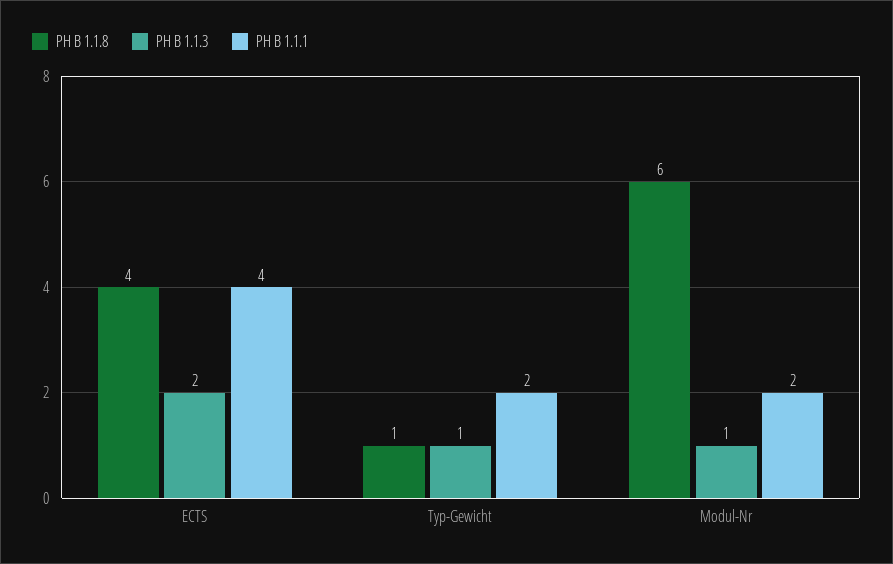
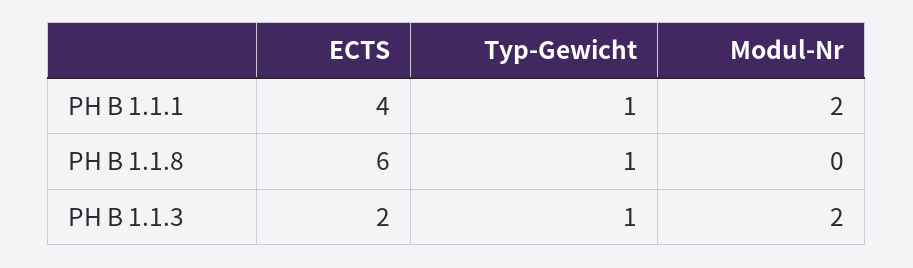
  {
    "PH B 1.1.8": {
-     "ECTS": 4,
+     "ECTS": 6,
      "Typ-Gewicht": 1,
-     "Modul-Nr": 6
+     "Modul-Nr": 0
    },
    "PH B 1.1.3": {
      "ECTS": 2,
      "Typ-Gewicht": 1,
-     "Modul-Nr": 1
+     "Modul-Nr": 2
    },
    "PH B 1.1.1": {
      "ECTS": 4,
-     "Typ-Gewicht": 2,
+     "Typ-Gewicht": 1,
      "Modul-Nr": 2
    }
  }

